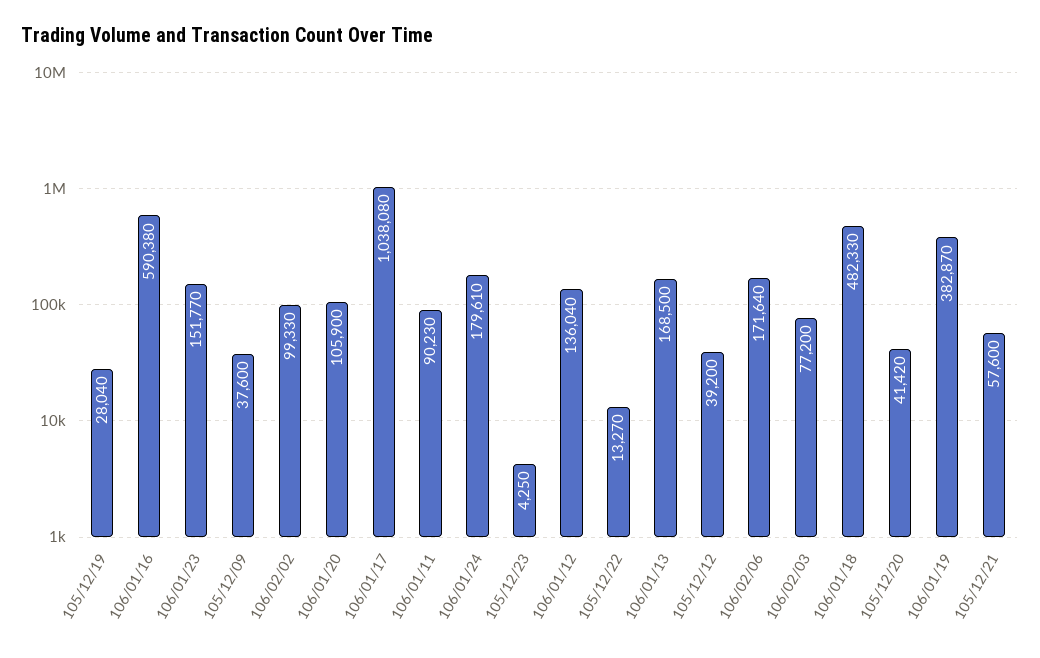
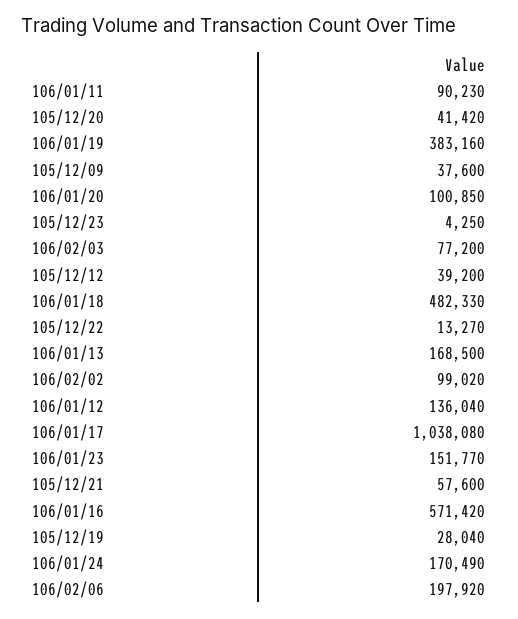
  {
    "105/12/19": 28040,
-   "106/01/16": 590380,
+   "106/01/16": 571420,
    "106/01/23": 151770,
    "105/12/09": 37600,
-   "106/02/02": 99330,
+   "106/02/02": 99020,
-   "106/01/20": 105900,
+   "106/01/20": 100850,
    "106/01/17": 1038080,
    "106/01/11": 90230,
-   "106/01/24": 179610,
+   "106/01/24": 170490,
    "105/12/23": 4250,
    "106/01/12": 136040,
    "105/12/22": 13270,
    "106/01/13": 168500,
    "105/12/12": 39200,
-   "106/02/06": 171640,
+   "106/02/06": 197920,
    "106/02/03": 77200,
    "106/01/18": 482330,
    "105/12/20": 41420,
-   "106/01/19": 382870,
+   "106/01/19": 383160,
    "105/12/21": 57600
  }

